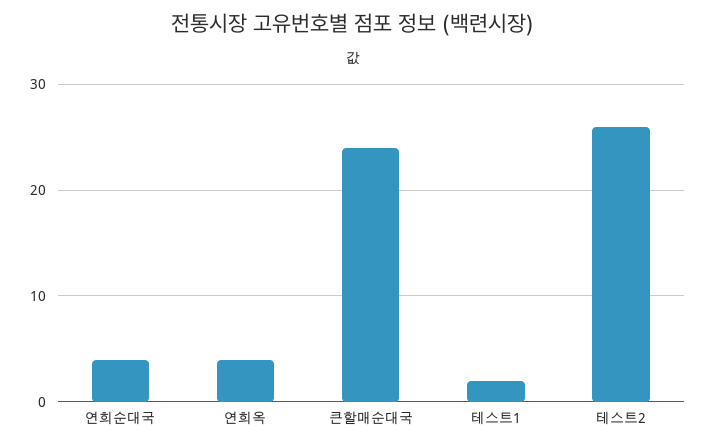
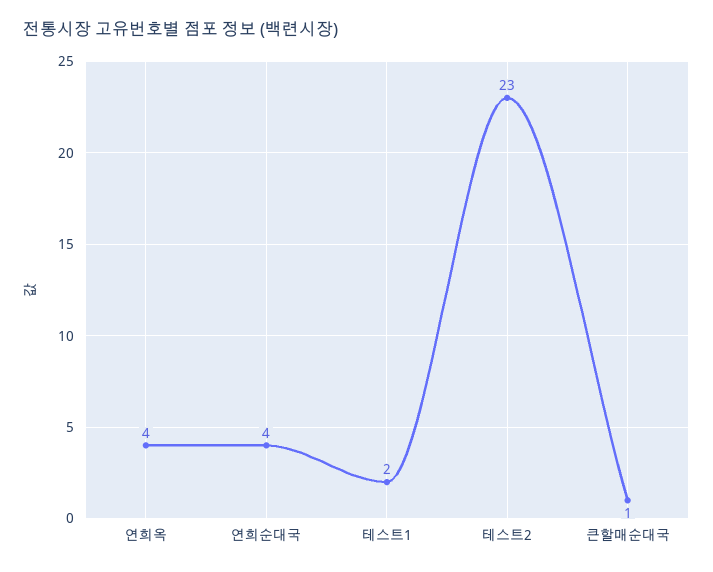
  {
    "연희순대국": 4,
    "연희옥": 4,
-   "큰할매순대국": 24,
+   "큰할매순대국": 1,
    "테스트1": 2,
-   "테스트2": 26
+   "테스트2": 23
  }

